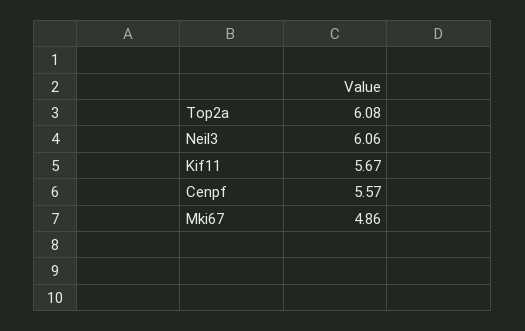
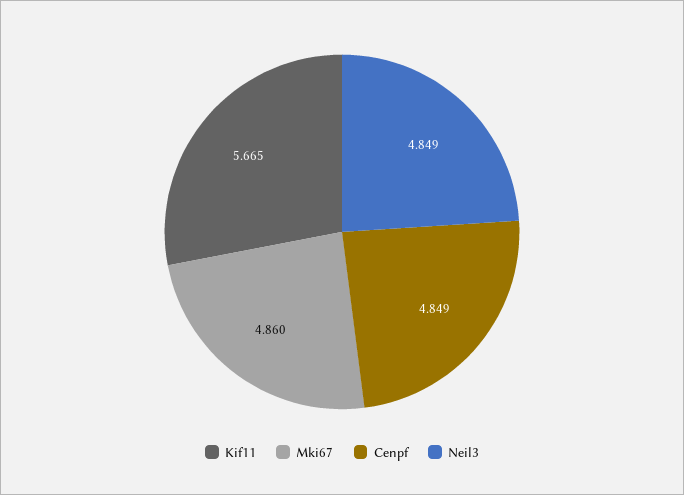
  {
-   "Top2a": 6.08,
-   "Neil3": 6.06,
+   "Neil3": 4.849,
    "Kif11": 5.665,
-   "Cenpf": 5.57,
+   "Cenpf": 4.849,
    "Mki67": 4.86
  }

